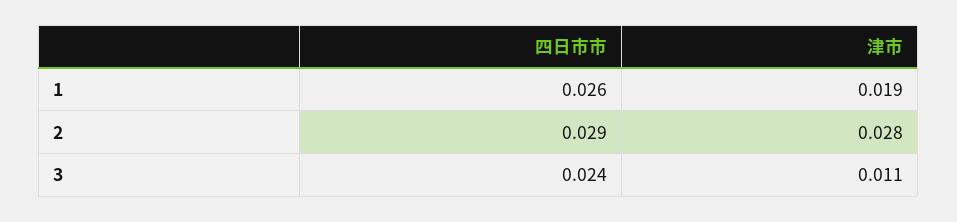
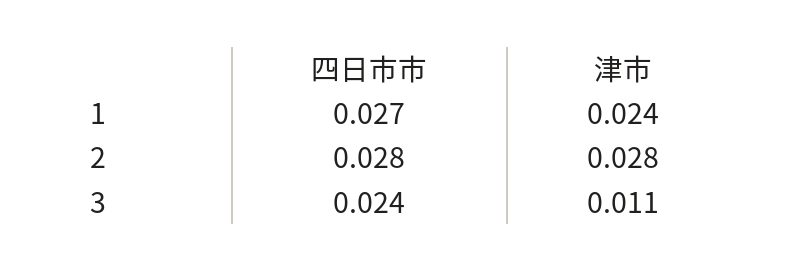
  {
    "四日市市": {
-     "1": 0.026,
+     "1": 0.027,
-     "2": 0.029,
+     "2": 0.028,
      "3": 0.024
    },
    "津市": {
-     "1": 0.019,
+     "1": 0.024,
      "2": 0.028,
      "3": 0.011
    }
  }

